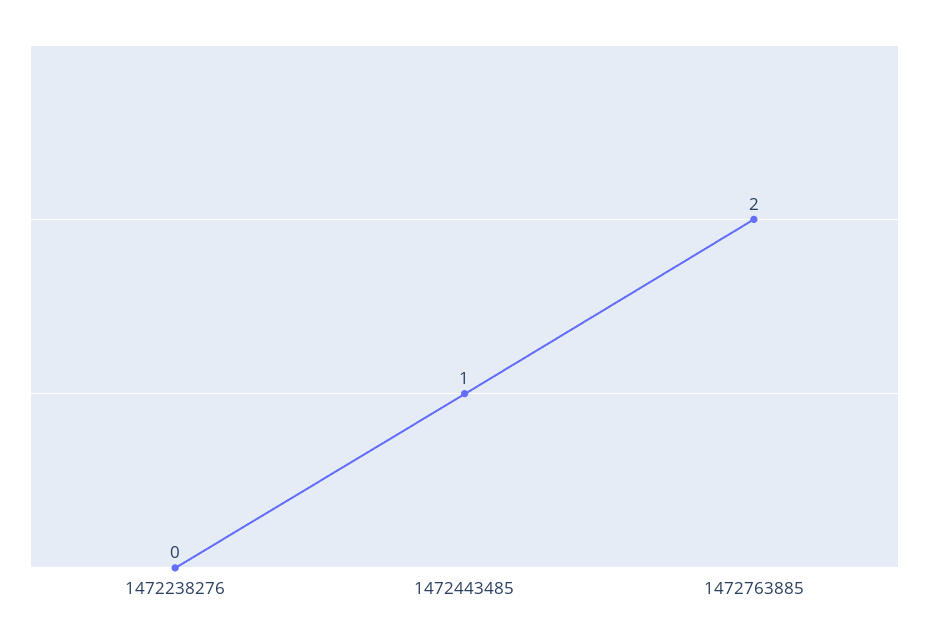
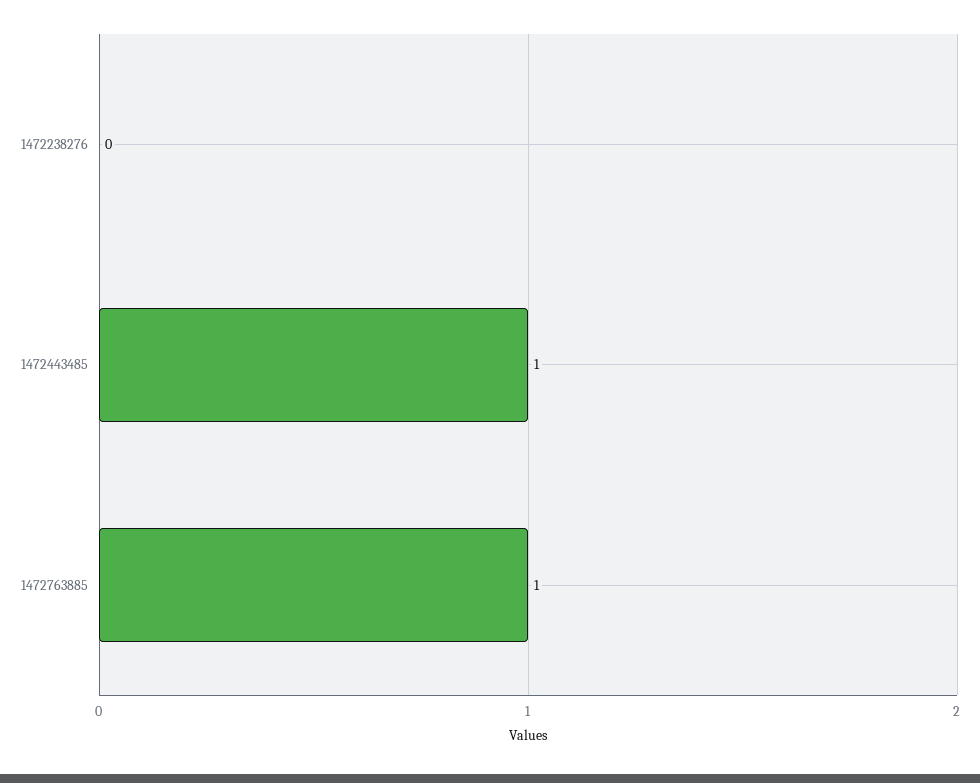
  {
    "1472238276": 0,
    "1472443485": 1,
-   "1472763885": 2
+   "1472763885": 1
  }

